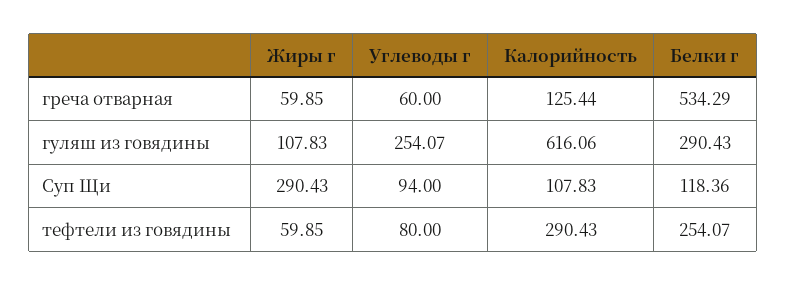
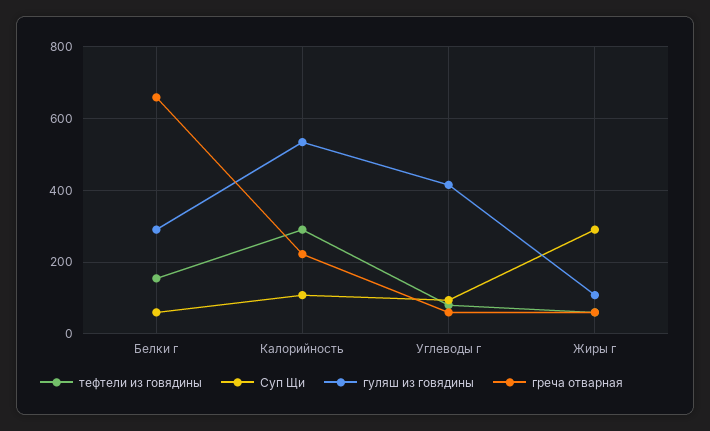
  {
    "греча отварная": {
      "Жиры г": 59.85,
      "Углеводы г": 60,
-     "Калорийность": 125.44,
+     "Калорийность": 220,
-     "Белки г": 534.29
+     "Белки г": 660
    },
    "гуляш из говядины": {
      "Жиры г": 107.83,
-     "Углеводы г": 254.07,
+     "Углеводы г": 420,
-     "Калорийность": 616.06,
+     "Калорийность": 540,
      "Белки г": 290.43
    },
    "Суп Щи": {
      "Жиры г": 290.43,
      "Углеводы г": 94,
      "Калорийность": 107.83,
-     "Белки г": 118.36
+     "Белки г": 60
    },
    "тефтели из говядины": {
      "Жиры г": 59.85,
      "Углеводы г": 80,
      "Калорийность": 290.43,
-     "Белки г": 254.07
+     "Белки г": 160
    }
  }

